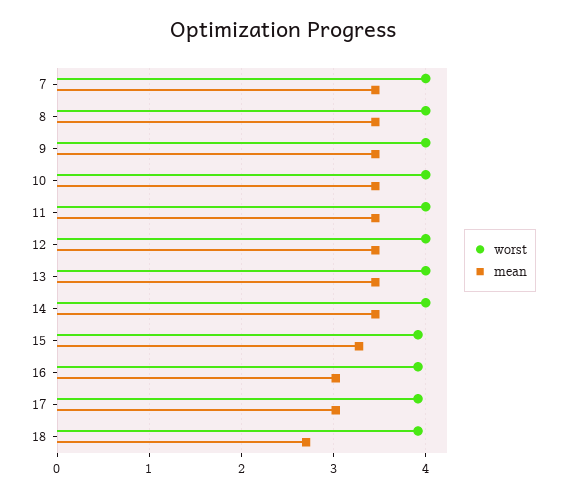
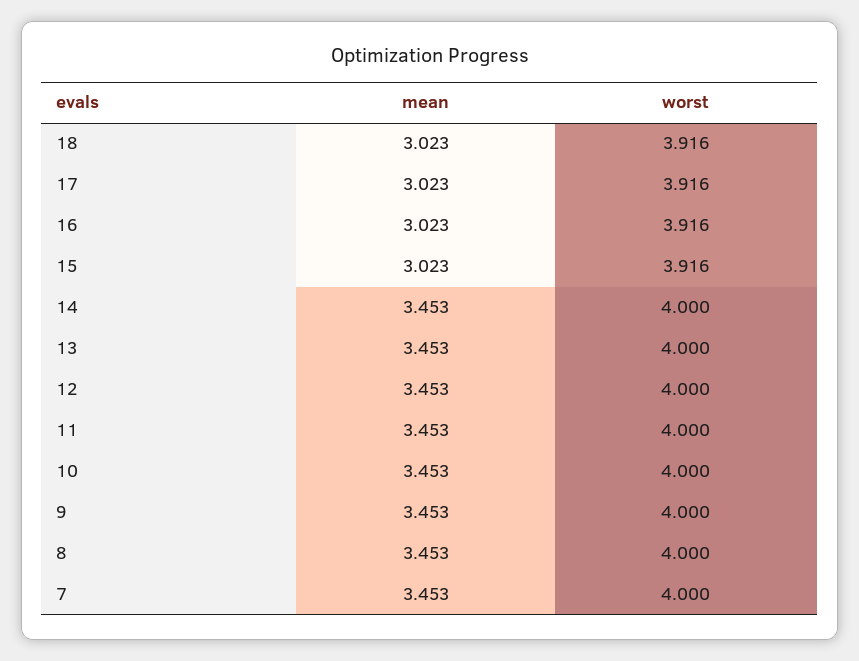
  {
    "worst": {
      "7": 4,
      "8": 4,
      "9": 4,
      "10": 4,
      "11": 4,
      "12": 4,
      "13": 4,
      "14": 4,
      "15": 3.916,
      "16": 3.916,
      "17": 3.916,
      "18": 3.916
    },
    "mean": {
      "7": 3.453,
      "8": 3.453,
      "9": 3.453,
      "10": 3.453,
      "11": 3.453,
      "12": 3.453,
      "13": 3.453,
      "14": 3.453,
-     "15": 3.3,
+     "15": 3.023,
      "16": 3.023,
      "17": 3.023,
-     "18": 2.7
+     "18": 3.023
    }
  }

